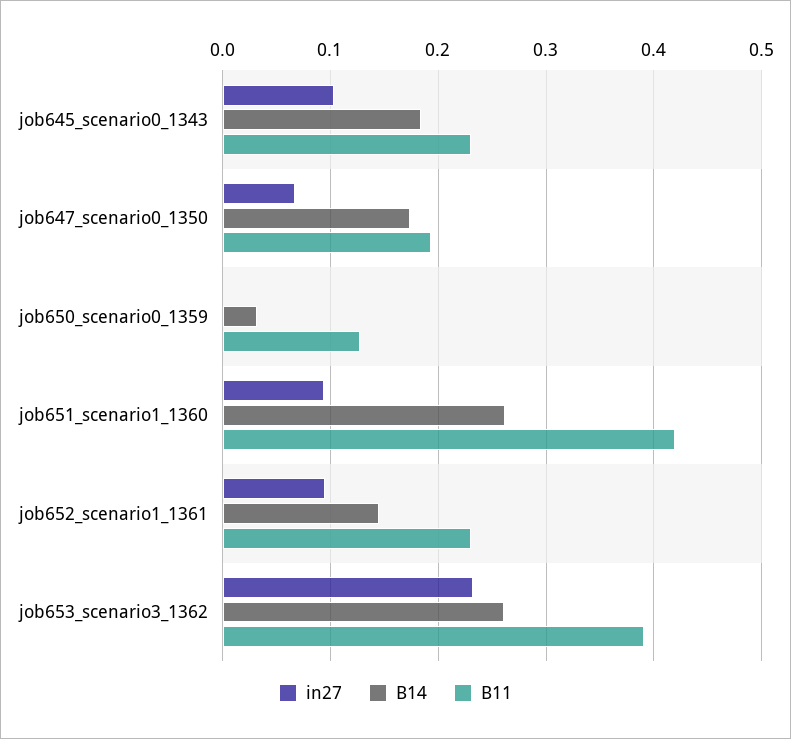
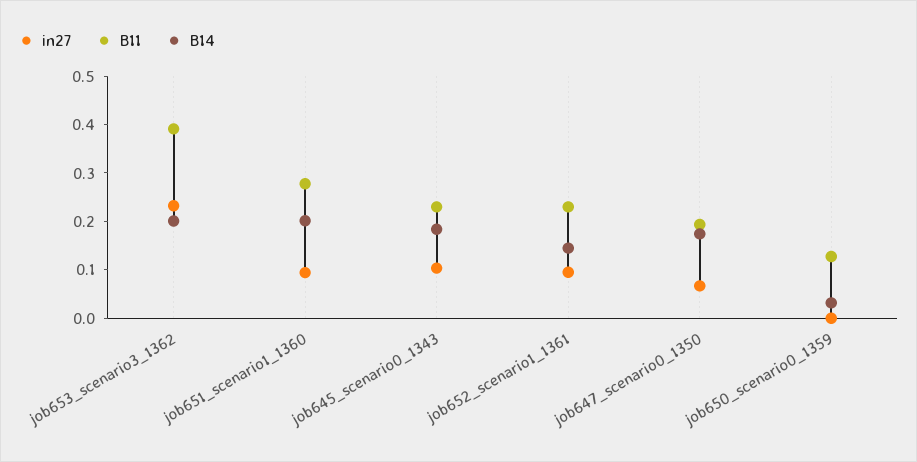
  {
    "in27": {
      "job645_scenario0_1343": 0.1,
      "job647_scenario0_1350": 0.07,
      "job650_scenario0_1359": 0,
      "job651_scenario1_1360": 0.09,
      "job652_scenario1_1361": 0.09,
      "job653_scenario3_1362": 0.23
    },
    "B14": {
      "job645_scenario0_1343": 0.18,
      "job647_scenario0_1350": 0.17,
      "job650_scenario0_1359": 0.03,
-     "job651_scenario1_1360": 0.26,
+     "job651_scenario1_1360": 0.2,
      "job652_scenario1_1361": 0.14,
-     "job653_scenario3_1362": 0.26
+     "job653_scenario3_1362": 0.2
    },
    "B11": {
      "job645_scenario0_1343": 0.23,
      "job647_scenario0_1350": 0.19,
      "job650_scenario0_1359": 0.13,
-     "job651_scenario1_1360": 0.42,
+     "job651_scenario1_1360": 0.28,
      "job652_scenario1_1361": 0.23,
      "job653_scenario3_1362": 0.39
    }
  }

